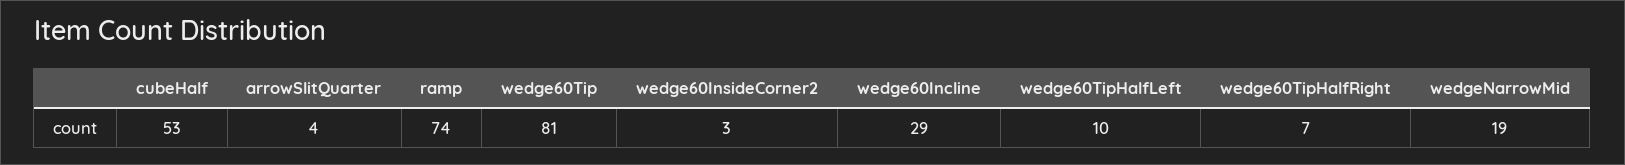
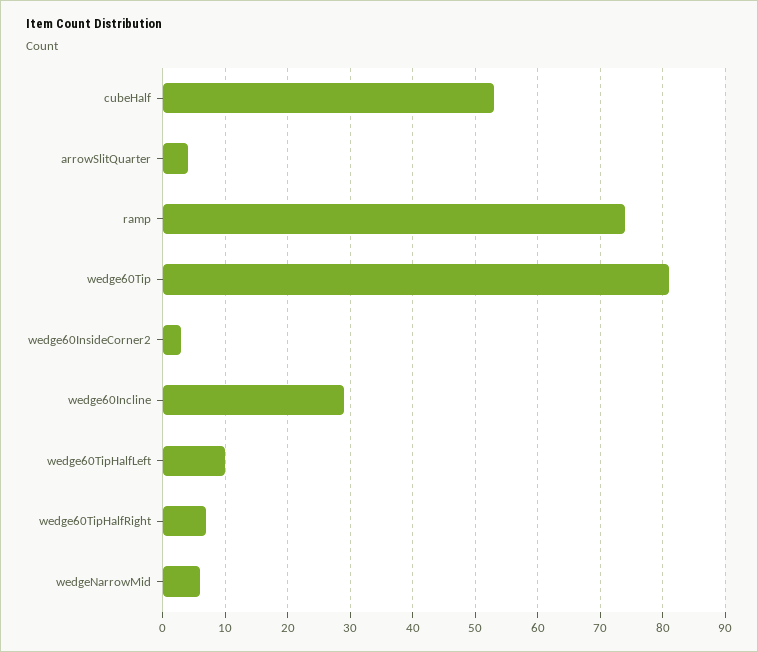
  {
    "cubeHalf": 53,
    "arrowSlitQuarter": 4,
    "ramp": 74,
    "wedge60Tip": 81,
    "wedge60InsideCorner2": 3,
    "wedge60Incline": 29,
    "wedge60TipHalfLeft": 10,
    "wedge60TipHalfRight": 7,
-   "wedgeNarrowMid": 19
+   "wedgeNarrowMid": 6
  }

